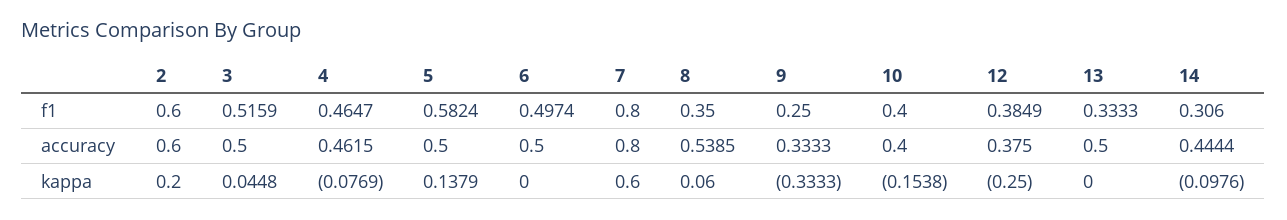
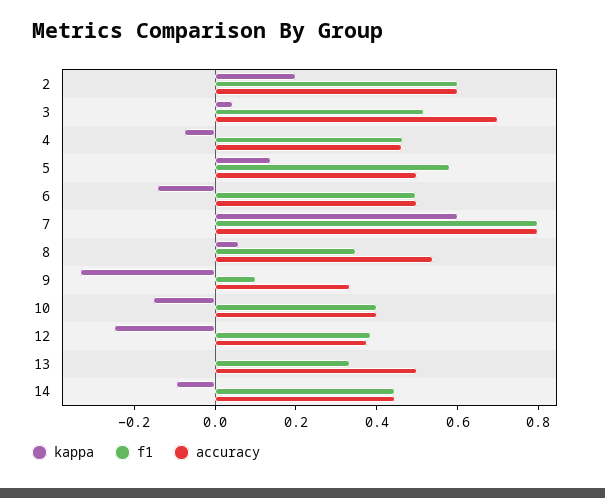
  {
    "f1": {
      "2": 0.6,
      "3": 0.5159,
      "4": 0.4647,
      "5": 0.5824,
      "6": 0.4974,
      "7": 0.8,
      "8": 0.35,
-     "9": 0.25,
+     "9": 0.1,
      "10": 0.4,
      "12": 0.3849,
      "13": 0.3333,
-     "14": 0.306
+     "14": 0.45
    },
    "accuracy": {
      "2": 0.6,
-     "3": 0.5,
+     "3": 0.7,
      "4": 0.4615,
      "5": 0.5,
      "6": 0.5,
      "7": 0.8,
      "8": 0.5385,
      "9": 0.3333,
      "10": 0.4,
      "12": 0.375,
      "13": 0.5,
      "14": 0.4444
    },
    "kappa": {
      "2": 0.2,
      "3": 0.0448,
      "4": -0.0769,
      "5": 0.1379,
-     "6": 0,
+     "6": -0.15,
      "7": 0.6,
      "8": 0.06,
      "9": -0.3333,
      "10": -0.1538,
      "12": -0.25,
      "13": 0,
      "14": -0.0976
    }
  }

